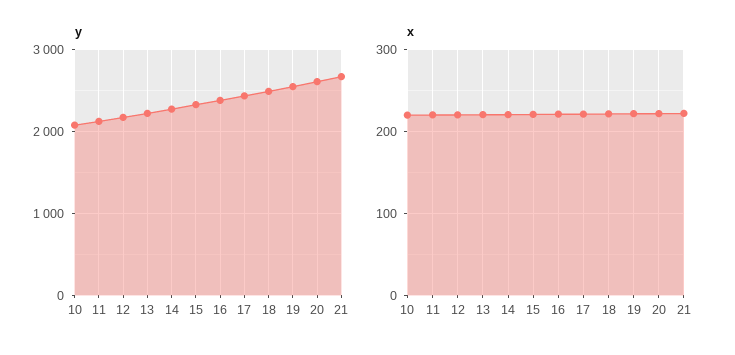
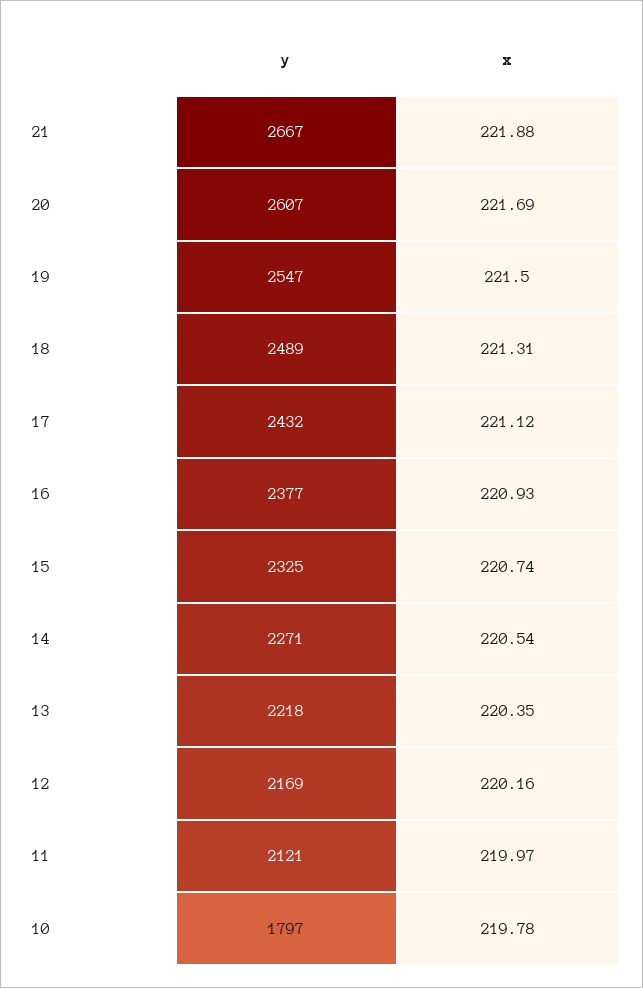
  {
    "y": {
-     "10": 2100,
+     "10": 1797,
      "11": 2121,
      "12": 2169,
      "13": 2218,
      "14": 2271,
      "15": 2325,
      "16": 2377,
      "17": 2432,
      "18": 2489,
      "19": 2547,
      "20": 2607,
      "21": 2667
    },
    "x": {
      "10": 219.78,
      "11": 219.97,
      "12": 220.16,
      "13": 220.35,
      "14": 220.54,
      "15": 220.74,
      "16": 220.93,
      "17": 221.12,
      "18": 221.31,
      "19": 221.5,
      "20": 221.69,
      "21": 221.88
    }
  }

